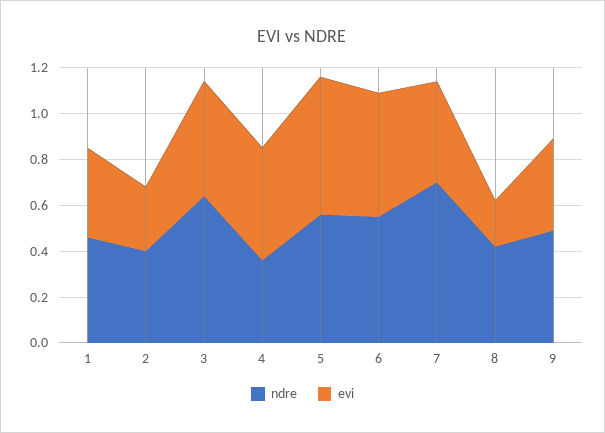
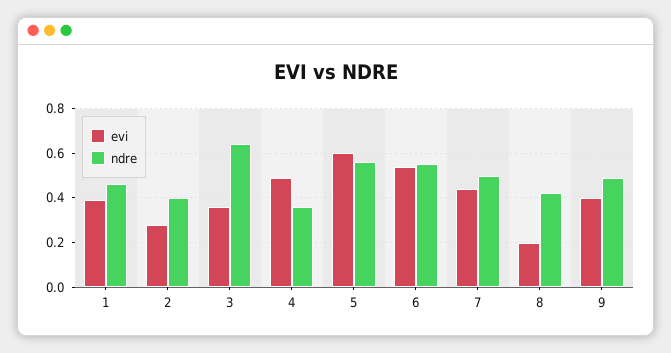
  {
    "ndre": {
      "1": 0.45,
      "2": 0.4,
      "3": 0.65,
      "4": 0.35,
      "5": 0.55,
      "6": 0.55,
-     "7": 0.7,
+     "7": 0.5,
      "8": 0.4,
      "9": 0.5
    },
    "evi": {
      "1": 0.4,
      "2": 0.3,
-     "3": 0.5,
+     "3": 0.35,
      "4": 0.5,
      "5": 0.6,
      "6": 0.55,
      "7": 0.45,
      "8": 0.2,
      "9": 0.4
    }
  }

